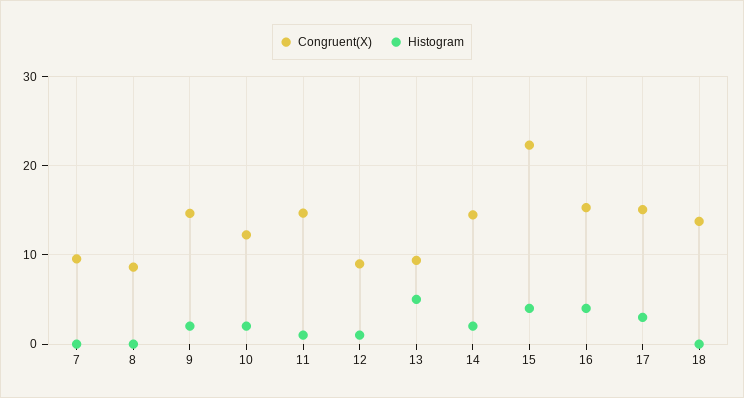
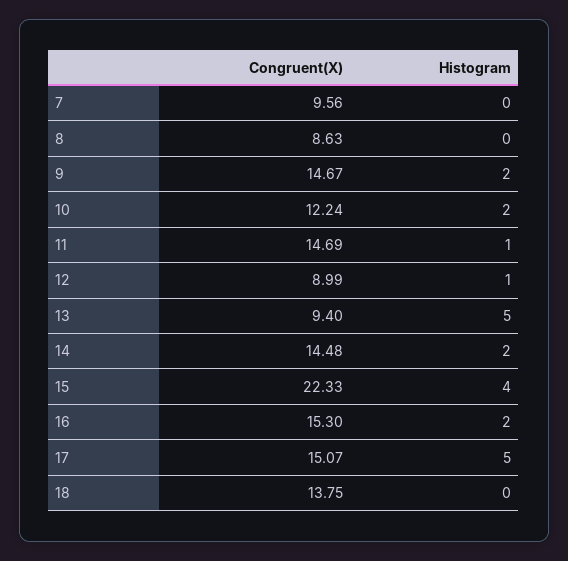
  {
    "Congruent(X)": {
      "7": 9.56,
      "8": 8.63,
      "9": 14.67,
      "10": 12.24,
      "11": 14.69,
      "12": 8.99,
      "13": 9.4,
      "14": 14.48,
      "15": 22.33,
      "16": 15.3,
      "17": 15.07,
      "18": 13.75
    },
    "Histogram": {
      "7": 0,
      "8": 0,
      "9": 2,
      "10": 2,
      "11": 1,
      "12": 1,
      "13": 5,
      "14": 2,
      "15": 4,
-     "16": 4,
+     "16": 2,
-     "17": 3,
+     "17": 5,
      "18": 0
    }
  }

